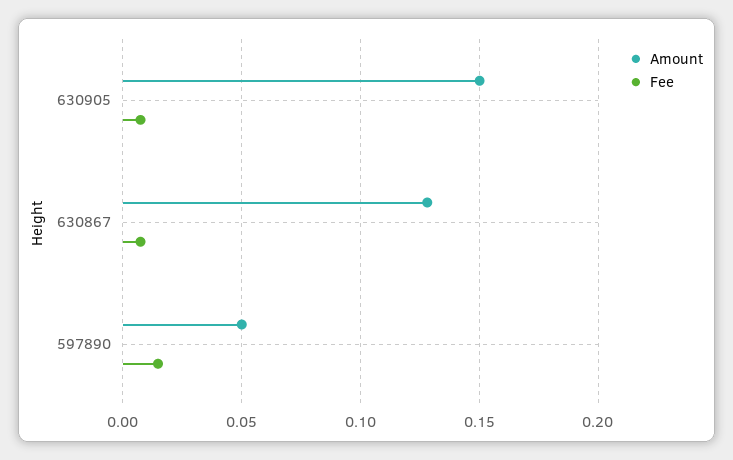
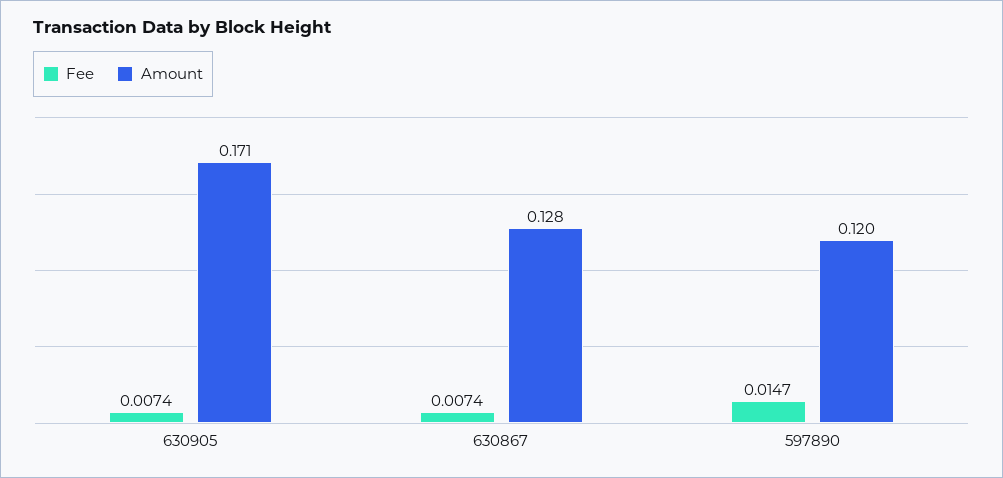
  {
    "Amount": {
-     "630905": 0.15,
+     "630905": 0.171,
      "630867": 0.128,
-     "597890": 0.05
+     "597890": 0.12
    },
    "Fee": {
      "630905": 0.0074,
      "630867": 0.0074,
      "597890": 0.0147
    }
  }

